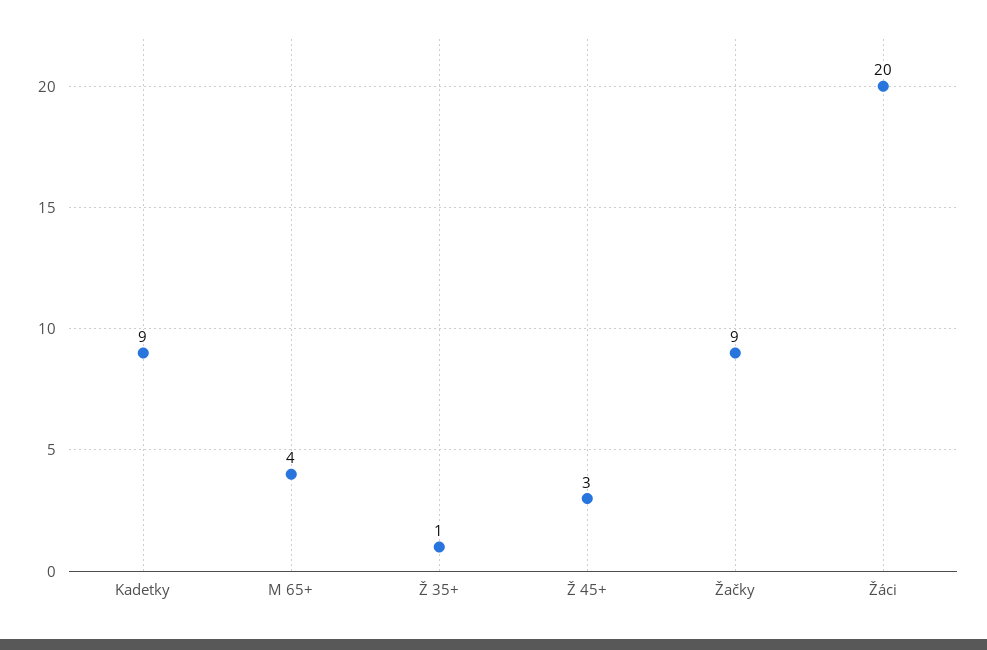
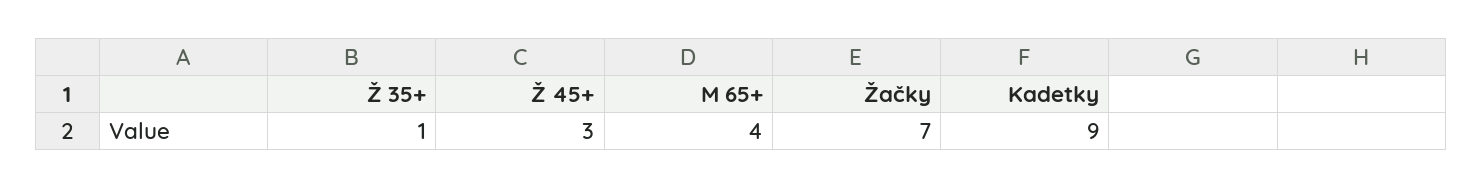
  {
    "Kadetky": 9,
    "M 65+": 4,
    "Ž 35+": 1,
    "Ž 45+": 3,
-   "Žačky": 9,
+   "Žačky": 7
-   "Žáci": 20
  }

